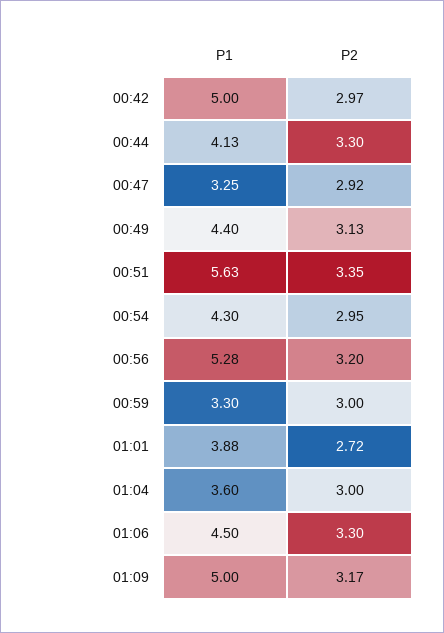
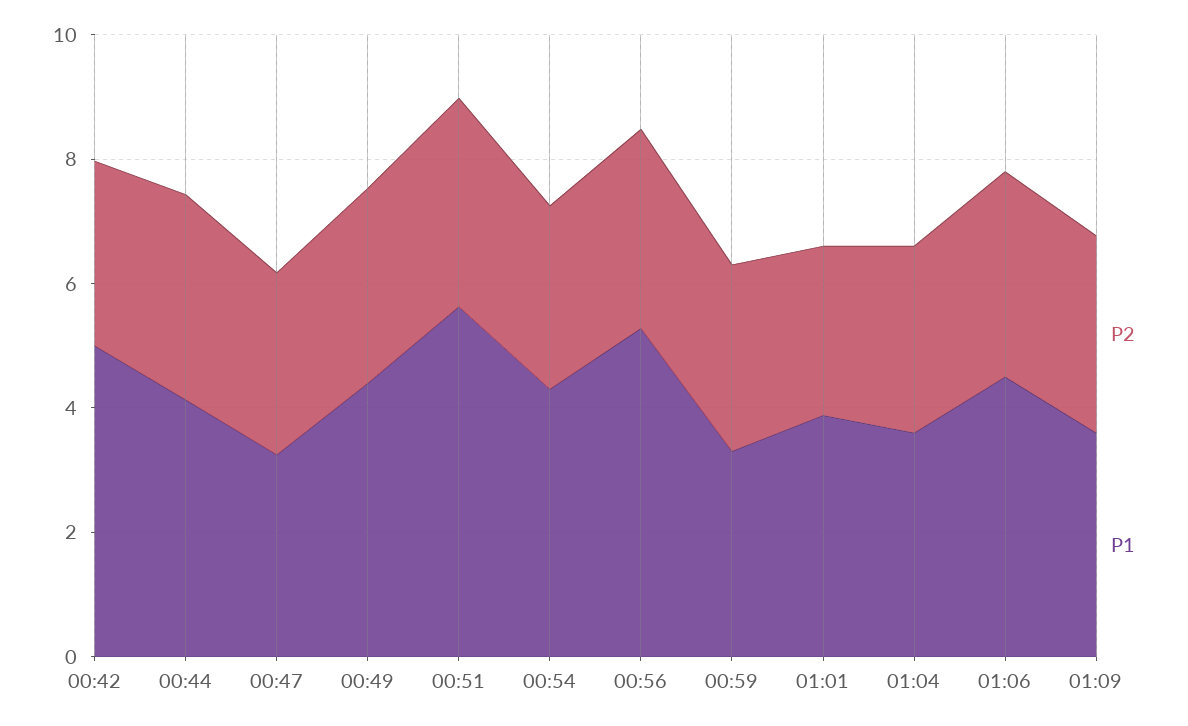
  {
    "P1": {
      "00:42": 5,
      "00:44": 4.13,
      "00:47": 3.25,
      "00:49": 4.4,
      "00:51": 5.63,
      "00:54": 4.3,
      "00:56": 5.28,
      "00:59": 3.3,
      "01:01": 3.88,
      "01:04": 3.6,
      "01:06": 4.5,
-     "01:09": 5
+     "01:09": 3.5
    },
    "P2": {
      "00:42": 2.97,
      "00:44": 3.3,
      "00:47": 2.92,
      "00:49": 3.13,
      "00:51": 3.35,
      "00:54": 2.95,
      "00:56": 3.2,
      "00:59": 3,
      "01:01": 2.72,
      "01:04": 3,
      "01:06": 3.3,
      "01:09": 3.17
    }
  }

